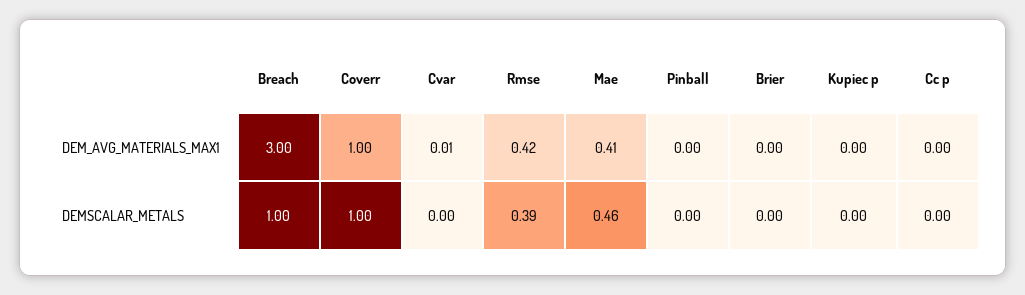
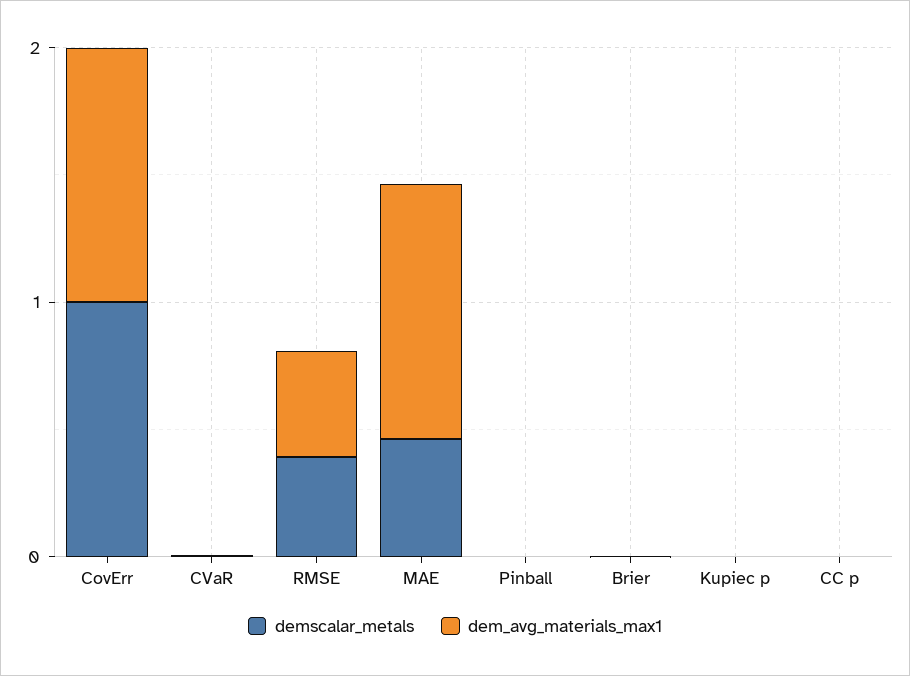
  {
    "DEM_AVG_MATERIALS_MAX1": {
-     "Breach": 3,
      "Coverr": 1,
      "Cvar": 0.01,
      "Rmse": 0.42,
-     "Mae": 0.41,
+     "Mae": 1,
      "Pinball": 0,
      "Brier": 0,
      "Kupiec p": 0,
      "Cc p": 0
    },
    "DEMSCALAR_METALS": {
-     "Breach": 1,
      "Coverr": 1,
      "Cvar": 0,
      "Rmse": 0.39,
      "Mae": 0.46,
      "Pinball": 0,
      "Brier": 0,
      "Kupiec p": 0,
      "Cc p": 0
    }
  }

